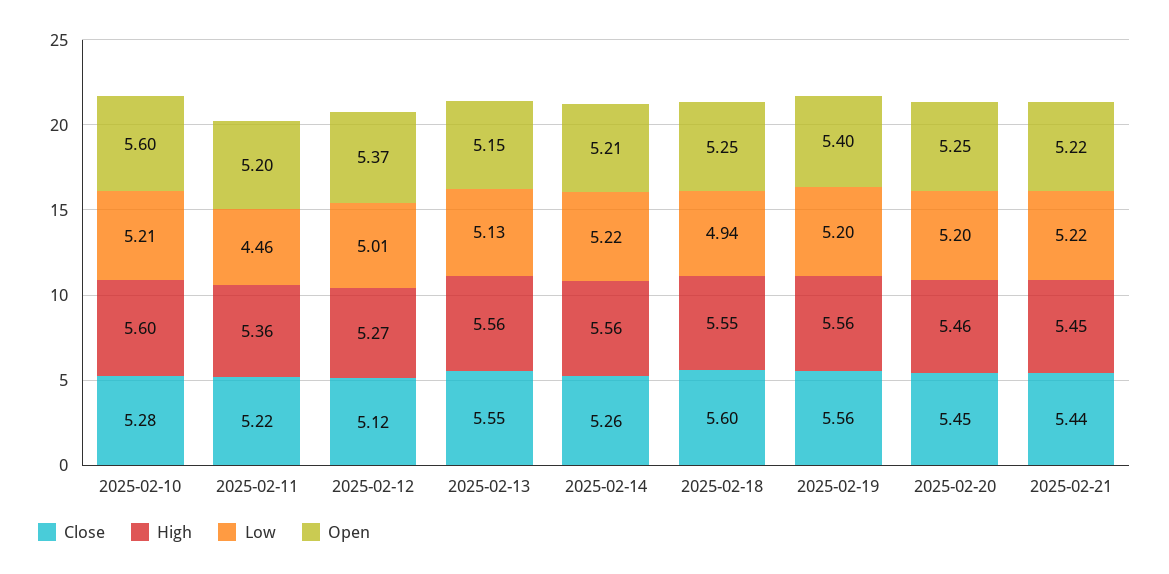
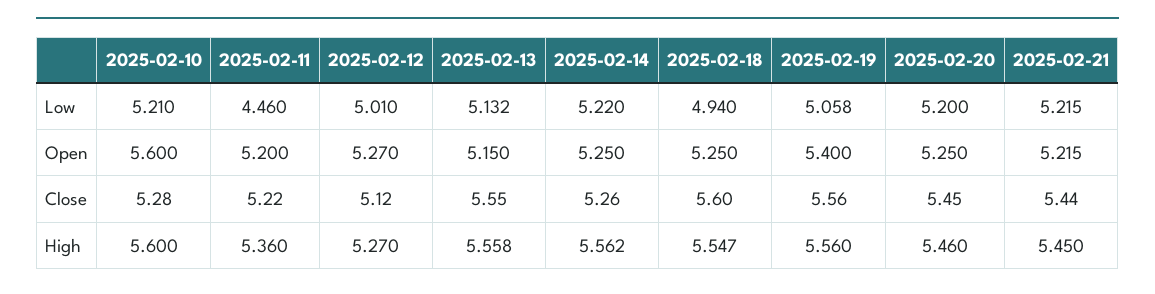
  {
    "Close": {
      "2025-02-10": 5.28,
      "2025-02-11": 5.22,
      "2025-02-12": 5.12,
      "2025-02-13": 5.55,
      "2025-02-14": 5.26,
      "2025-02-18": 5.6,
      "2025-02-19": 5.56,
      "2025-02-20": 5.45,
      "2025-02-21": 5.44
    },
    "High": {
      "2025-02-10": 5.6,
      "2025-02-11": 5.36,
      "2025-02-12": 5.27,
      "2025-02-13": 5.558,
      "2025-02-14": 5.562,
      "2025-02-18": 5.547,
      "2025-02-19": 5.56,
      "2025-02-20": 5.46,
      "2025-02-21": 5.45
    },
    "Low": {
      "2025-02-10": 5.21,
      "2025-02-11": 4.46,
      "2025-02-12": 5.01,
      "2025-02-13": 5.132,
      "2025-02-14": 5.22,
      "2025-02-18": 4.94,
-     "2025-02-19": 5.2,
+     "2025-02-19": 5.058,
      "2025-02-20": 5.2,
      "2025-02-21": 5.215
    },
    "Open": {
      "2025-02-10": 5.6,
      "2025-02-11": 5.2,
-     "2025-02-12": 5.37,
+     "2025-02-12": 5.27,
      "2025-02-13": 5.15,
-     "2025-02-14": 5.21,
+     "2025-02-14": 5.25,
      "2025-02-18": 5.25,
      "2025-02-19": 5.4,
      "2025-02-20": 5.25,
      "2025-02-21": 5.215
    }
  }

